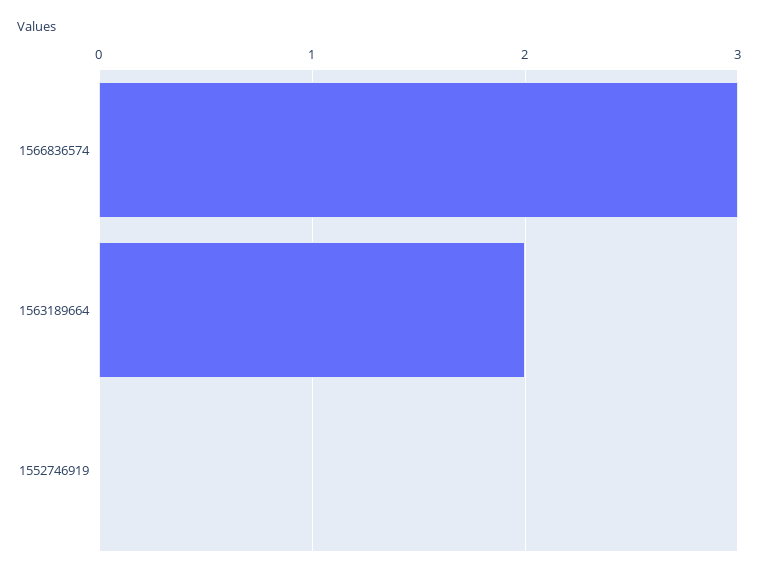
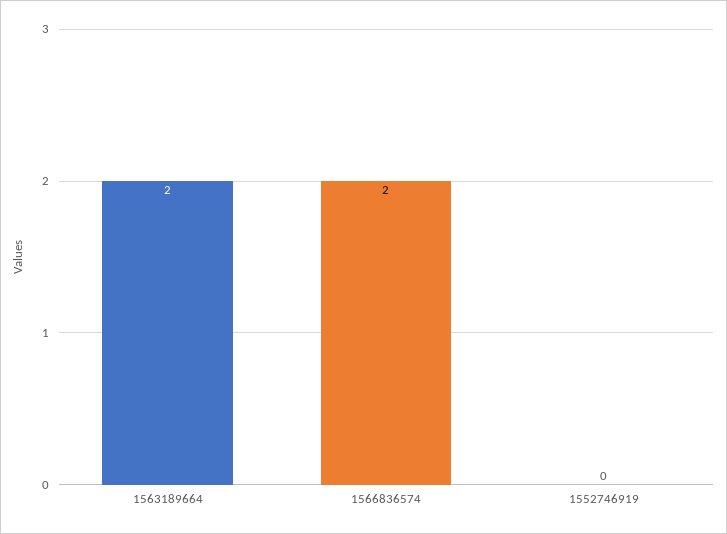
  {
-   "1566836574": 3,
+   "1566836574": 2,
    "1563189664": 2,
    "1552746919": 0
  }

